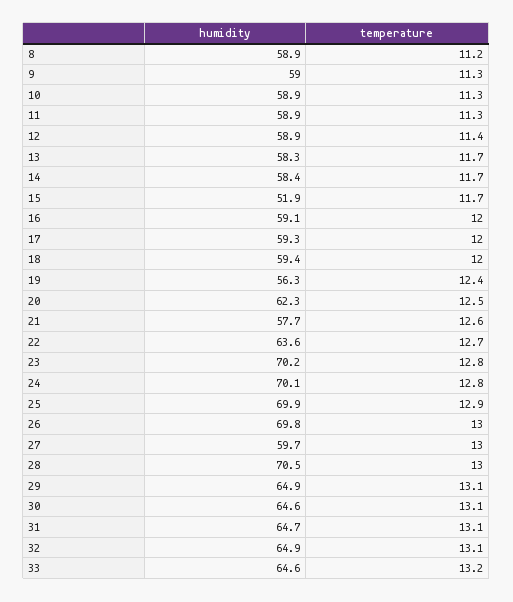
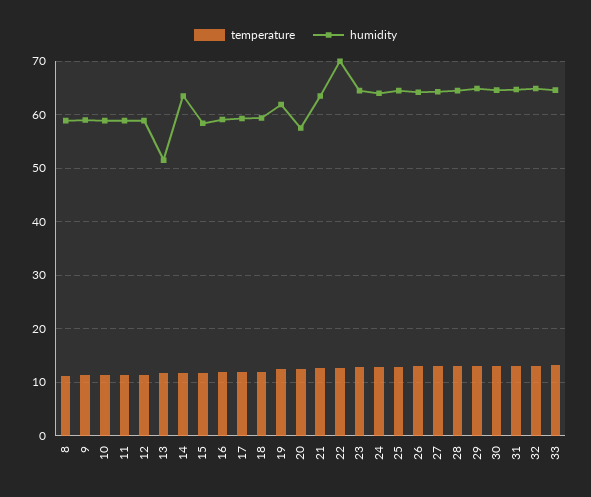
  {
    "humidity": {
      "8": 58.9,
      "9": 59,
      "10": 58.9,
      "11": 58.9,
      "12": 58.9,
-     "13": 58.3,
+     "13": 52,
-     "14": 58.4,
+     "14": 64,
-     "15": 51.9,
+     "15": 58,
      "16": 59.1,
      "17": 59.3,
      "18": 59.4,
-     "19": 56.3,
+     "19": 62,
-     "20": 62.3,
+     "20": 58,
-     "21": 57.7,
+     "21": 64,
-     "22": 63.6,
+     "22": 70,
-     "23": 70.2,
+     "23": 64,
-     "24": 70.1,
+     "24": 64,
-     "25": 69.9,
+     "25": 64,
-     "26": 69.8,
+     "26": 64,
-     "27": 59.7,
+     "27": 64,
-     "28": 70.5,
+     "28": 64,
      "29": 64.9,
      "30": 64.6,
      "31": 64.7,
      "32": 64.9,
      "33": 64.6
    },
    "temperature": {
      "8": 11.2,
      "9": 11.3,
      "10": 11.3,
      "11": 11.3,
      "12": 11.4,
      "13": 11.7,
      "14": 11.7,
      "15": 11.7,
      "16": 12,
      "17": 12,
      "18": 12,
      "19": 12.4,
      "20": 12.5,
      "21": 12.6,
      "22": 12.7,
      "23": 12.8,
      "24": 12.8,
      "25": 12.9,
      "26": 13,
      "27": 13,
      "28": 13,
      "29": 13.1,
      "30": 13.1,
      "31": 13.1,
      "32": 13.1,
      "33": 13.2
    }
  }

